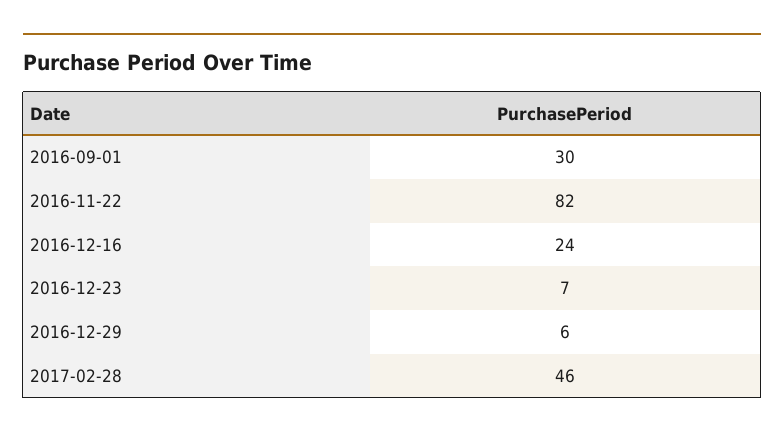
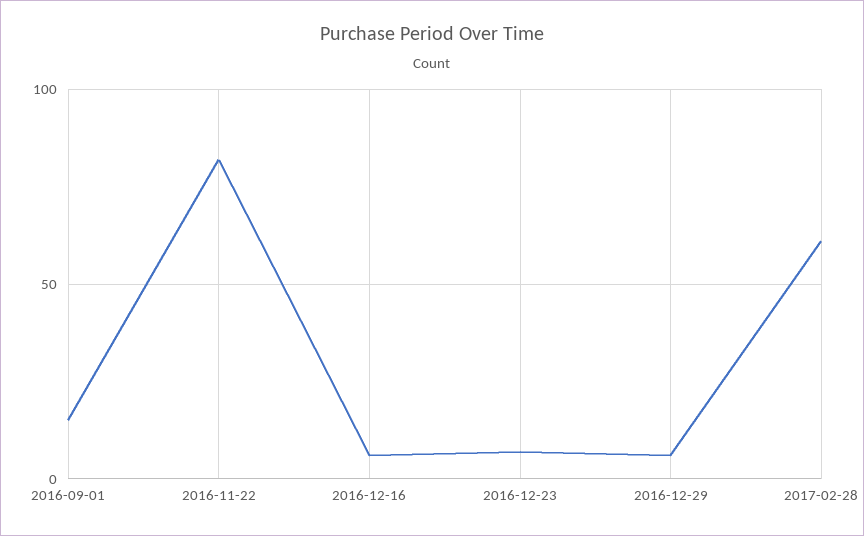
  {
-   "2016-09-01": 30,
+   "2016-09-01": 15,
    "2016-11-22": 82,
-   "2016-12-16": 24,
+   "2016-12-16": 5,
    "2016-12-23": 7,
    "2016-12-29": 6,
-   "2017-02-28": 46
+   "2017-02-28": 60
  }

